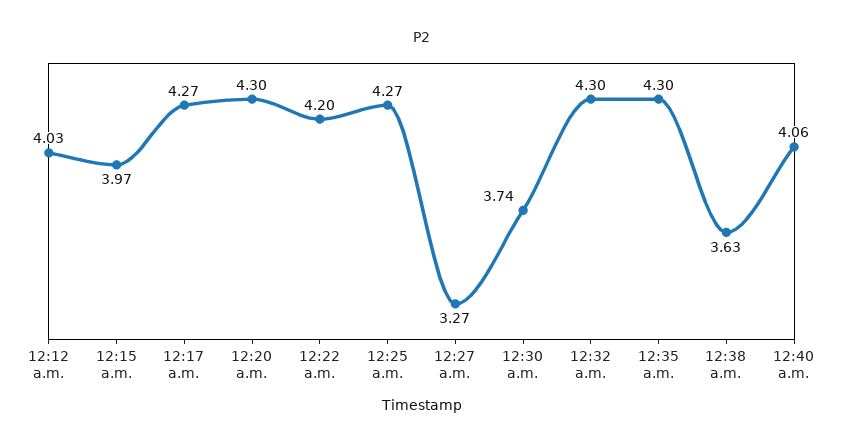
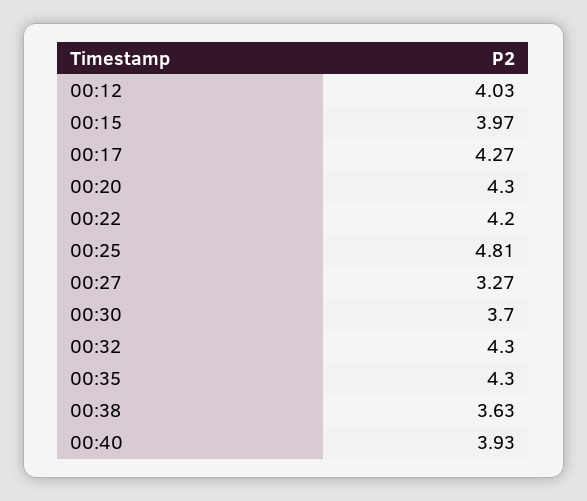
  {
    "12:12 a.m.": 4.03,
    "12:15 a.m.": 3.97,
    "12:17 a.m.": 4.27,
    "12:20 a.m.": 4.3,
    "12:22 a.m.": 4.2,
-   "12:25 a.m.": 4.27,
+   "12:25 a.m.": 4.81,
    "12:27 a.m.": 3.27,
-   "12:30 a.m.": 3.74,
+   "12:30 a.m.": 3.7,
    "12:32 a.m.": 4.3,
    "12:35 a.m.": 4.3,
    "12:38 a.m.": 3.63,
-   "12:40 a.m.": 4.06
+   "12:40 a.m.": 3.93
  }

